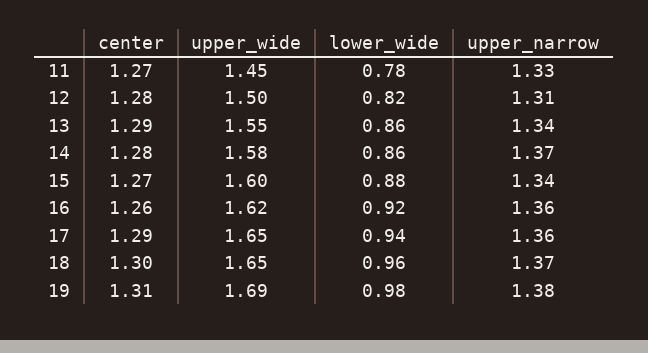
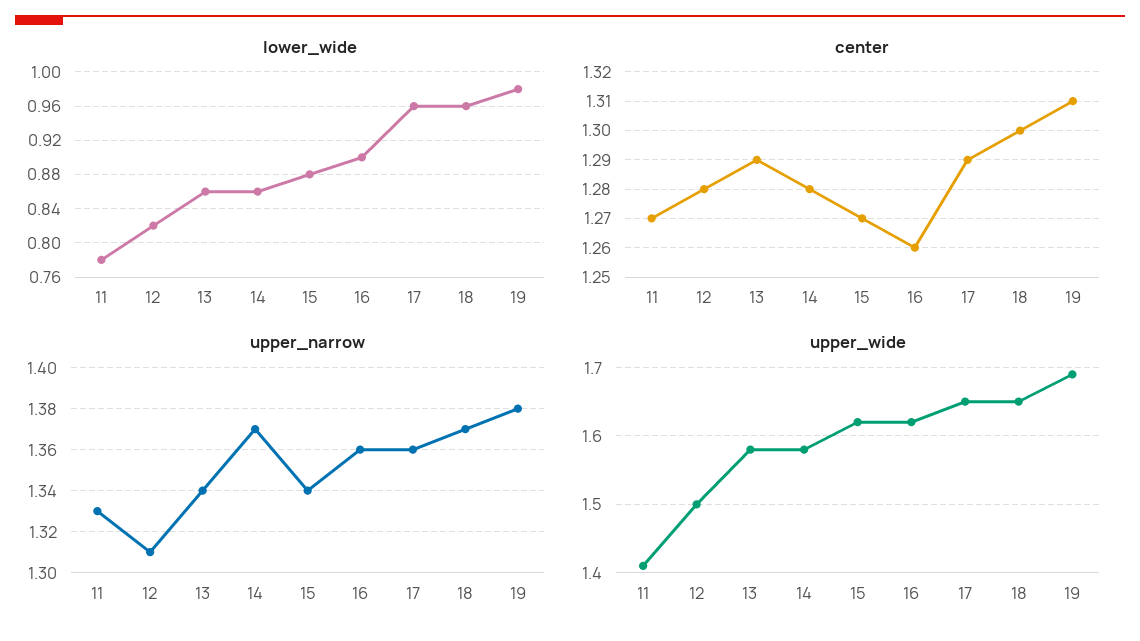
  {
    "center": {
      "11": 1.27,
      "12": 1.28,
      "13": 1.29,
      "14": 1.28,
      "15": 1.27,
      "16": 1.26,
      "17": 1.29,
      "18": 1.3,
      "19": 1.31
    },
    "upper_wide": {
-     "11": 1.45,
+     "11": 1.41,
      "12": 1.5,
-     "13": 1.55,
+     "13": 1.58,
      "14": 1.58,
-     "15": 1.6,
+     "15": 1.62,
      "16": 1.62,
      "17": 1.65,
      "18": 1.65,
      "19": 1.69
    },
    "lower_wide": {
      "11": 0.78,
      "12": 0.82,
      "13": 0.86,
      "14": 0.86,
      "15": 0.88,
-     "16": 0.92,
+     "16": 0.9,
-     "17": 0.94,
+     "17": 0.96,
      "18": 0.96,
      "19": 0.98
    },
    "upper_narrow": {
      "11": 1.33,
      "12": 1.31,
      "13": 1.34,
      "14": 1.37,
      "15": 1.34,
      "16": 1.36,
      "17": 1.36,
      "18": 1.37,
      "19": 1.38
    }
  }

